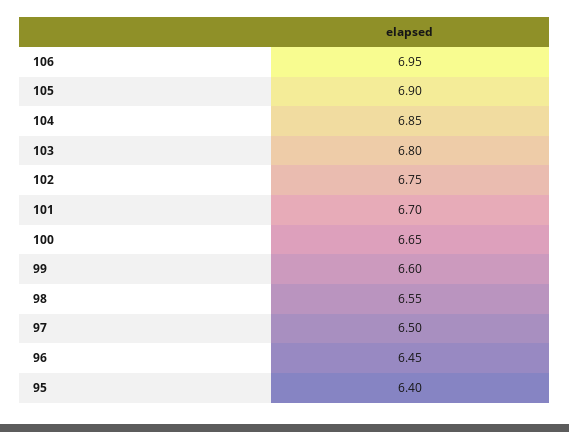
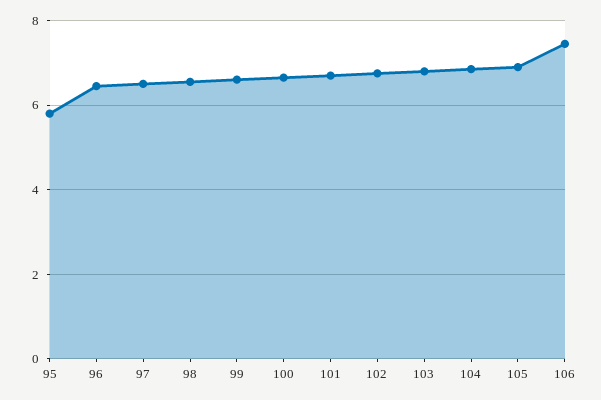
  {
-   "106": 6.95,
+   "106": 7.4,
    "105": 6.9,
    "104": 6.85,
    "103": 6.8,
    "102": 6.75,
    "101": 6.7,
    "100": 6.65,
    "99": 6.6,
    "98": 6.55,
    "97": 6.5,
    "96": 6.45,
-   "95": 6.4
+   "95": 5.8
  }

